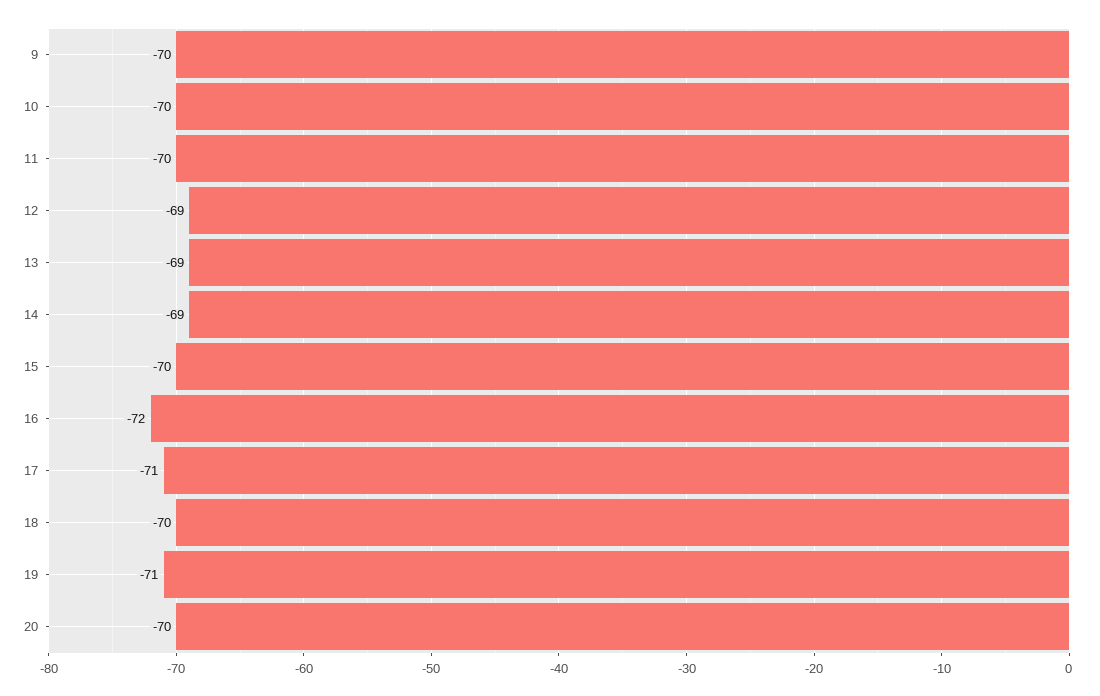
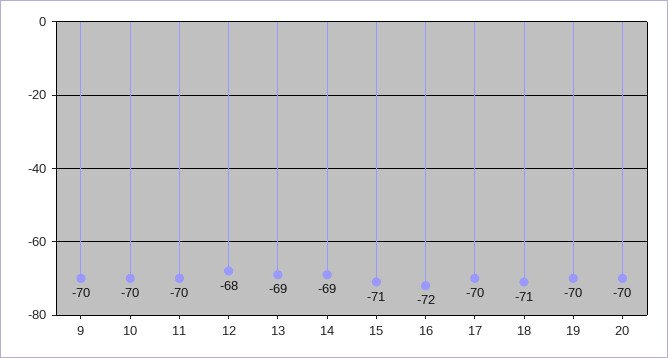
  {
    "9": -70,
    "10": -70,
    "11": -70,
-   "12": -69,
+   "12": -68,
    "13": -69,
    "14": -69,
-   "15": -70,
+   "15": -71,
    "16": -72,
-   "17": -71,
+   "17": -70,
-   "18": -70,
+   "18": -71,
-   "19": -71,
+   "19": -70,
    "20": -70
  }

